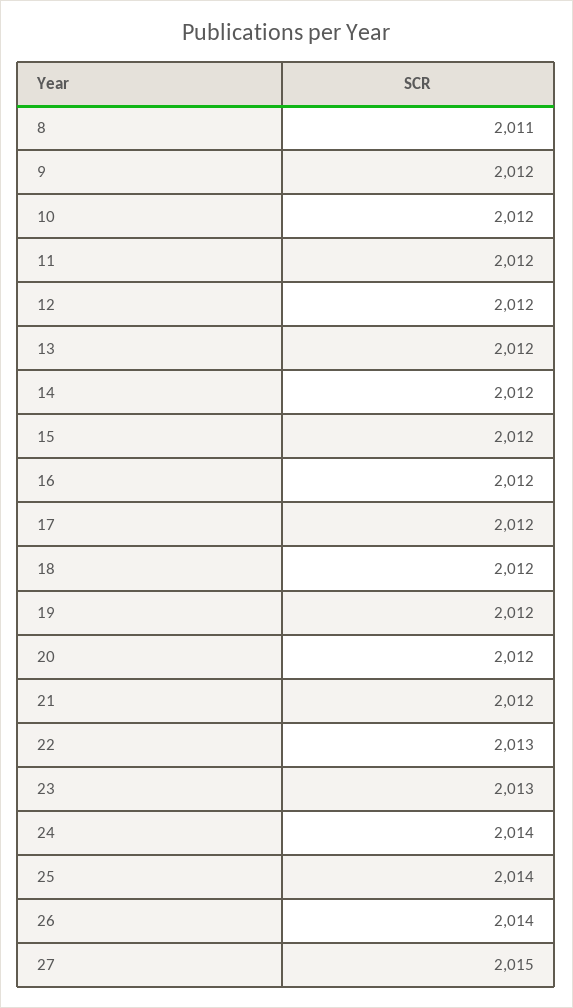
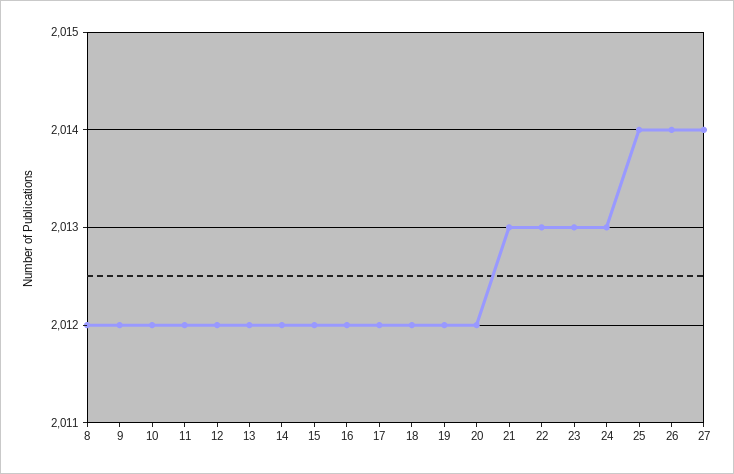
  {
-   "8": 2011,
+   "8": 2012,
    "9": 2012,
    "10": 2012,
    "11": 2012,
    "12": 2012,
    "13": 2012,
    "14": 2012,
    "15": 2012,
    "16": 2012,
    "17": 2012,
    "18": 2012,
    "19": 2012,
    "20": 2012,
-   "21": 2012,
+   "21": 2013,
    "22": 2013,
    "23": 2013,
-   "24": 2014,
+   "24": 2013,
    "25": 2014,
    "26": 2014,
-   "27": 2015
+   "27": 2014
  }

